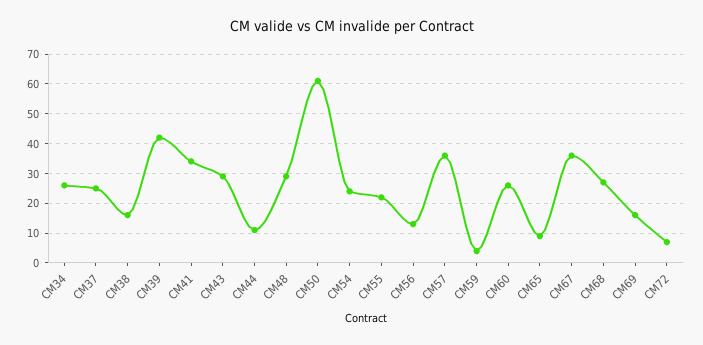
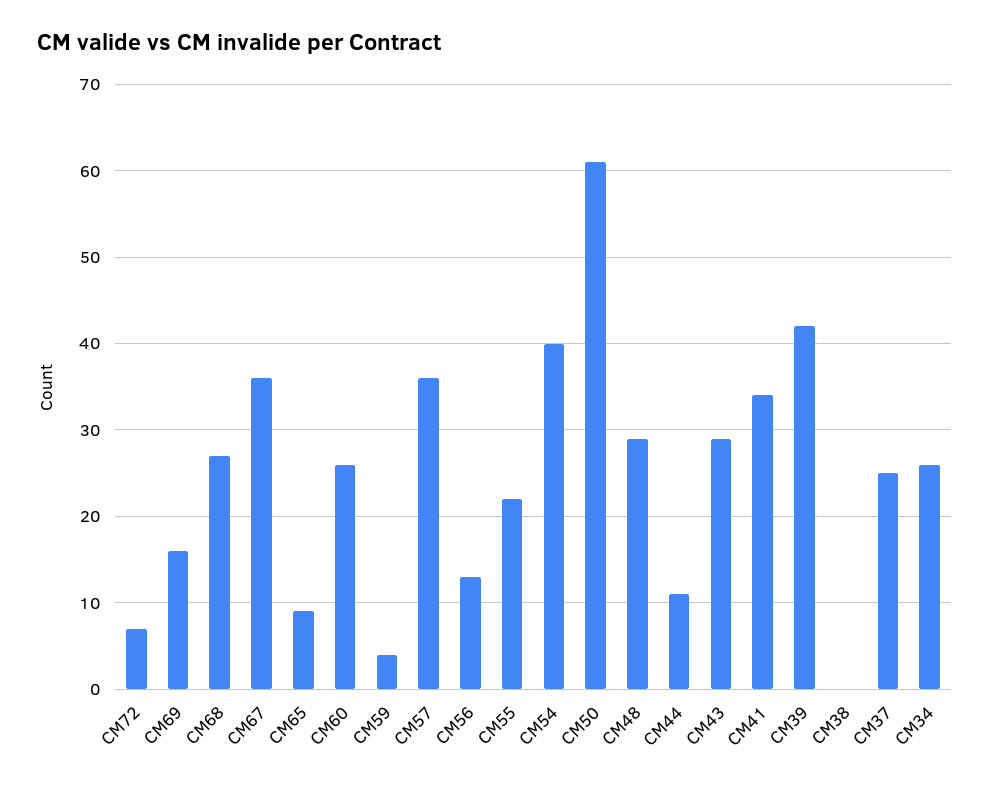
  {
    "CM34": 26,
    "CM37": 25,
-   "CM38": 15,
+   "CM38": 0,
    "CM39": 42,
    "CM41": 34,
    "CM43": 29,
    "CM44": 11,
    "CM48": 29,
    "CM50": 61,
-   "CM54": 25,
+   "CM54": 40,
    "CM55": 22,
    "CM56": 13,
    "CM57": 36,
    "CM59": 4,
    "CM60": 26,
    "CM65": 9,
    "CM67": 36,
    "CM68": 27,
    "CM69": 16,
    "CM72": 7
  }

